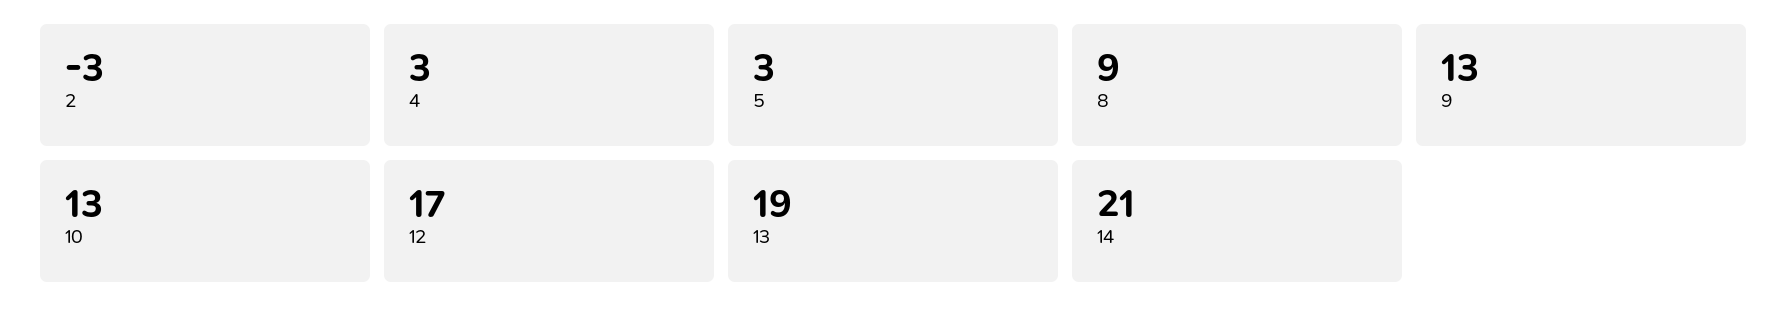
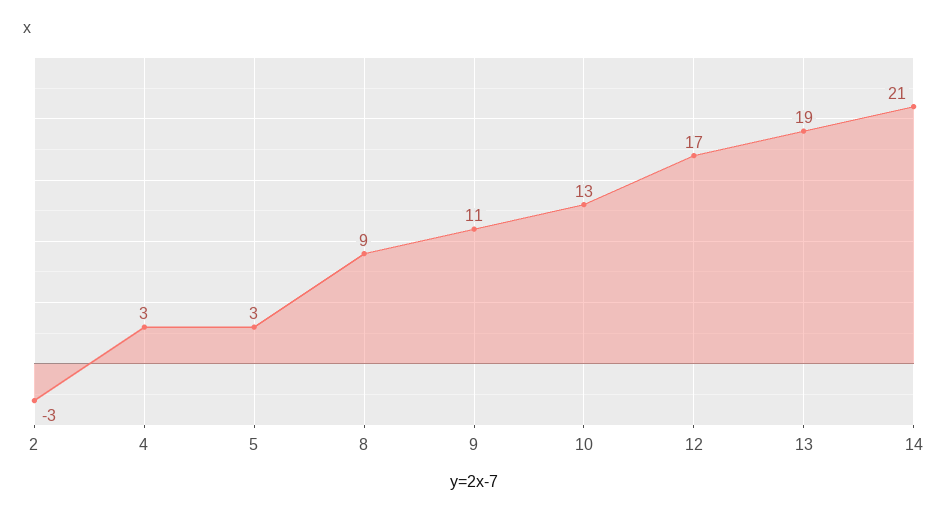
  {
    "2": -3,
    "4": 3,
    "5": 3,
    "8": 9,
-   "9": 13,
+   "9": 11,
    "10": 13,
    "12": 17,
    "13": 19,
    "14": 21
  }

